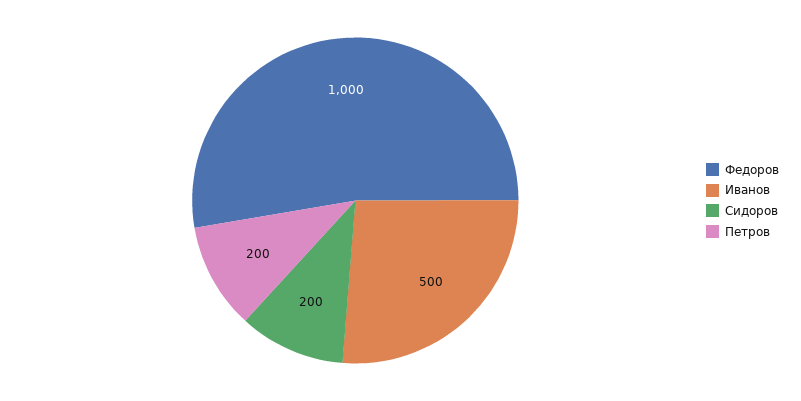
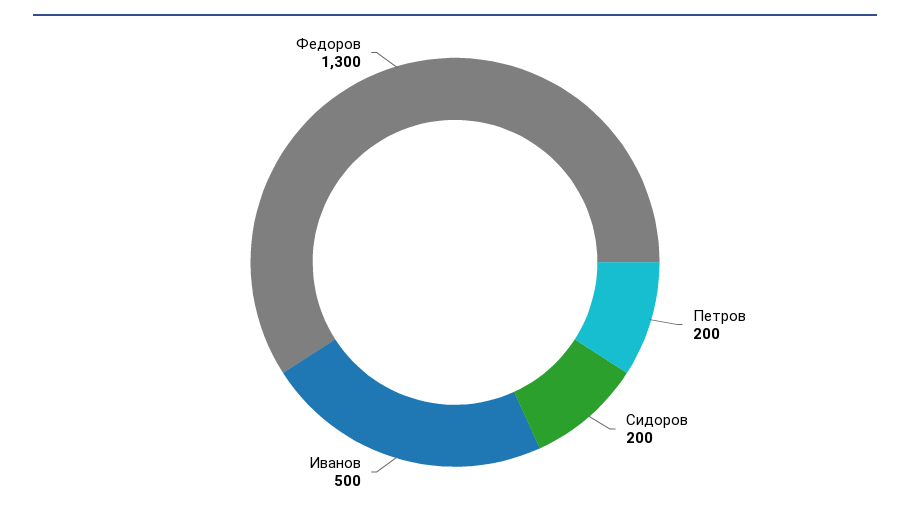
  {
-   "Федоров": 1000,
+   "Федоров": 1300,
    "Иванов": 500,
    "Сидоров": 200,
    "Петров": 200
  }

